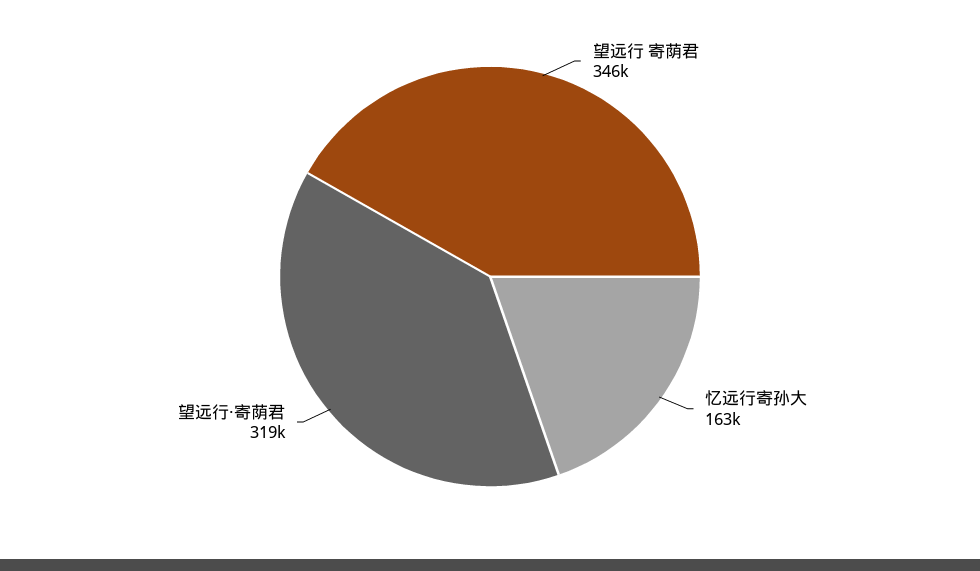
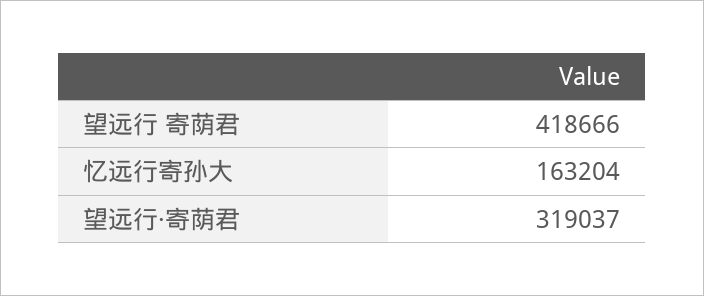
  {
-   "望远行 寄荫君": 346000,
+   "望远行 寄荫君": 418666,
    "忆远行寄孙大": 163204,
    "望远行·寄荫君": 319037
  }

